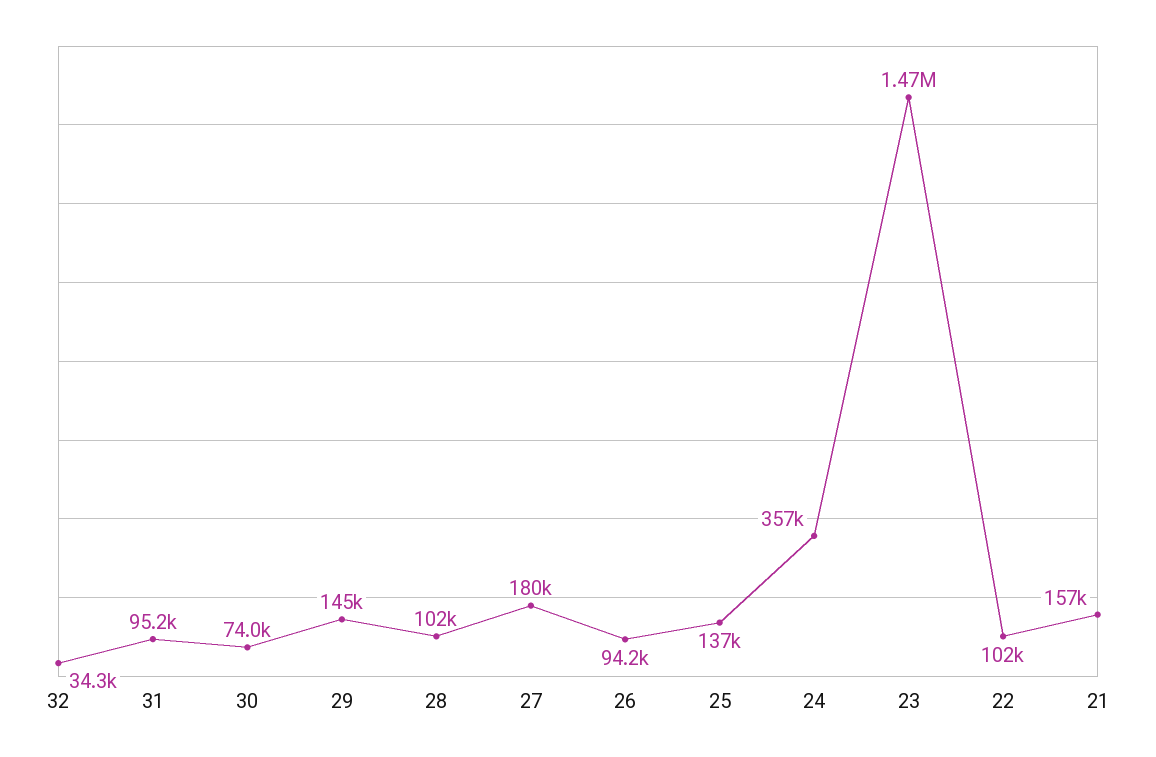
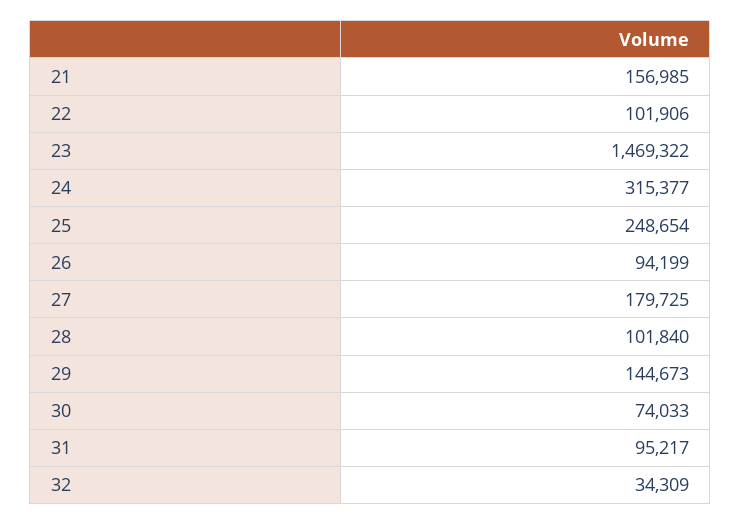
  {
    "32": 34309,
    "31": 95217,
    "30": 74033,
    "29": 144673,
    "28": 101840,
    "27": 179725,
    "26": 94199,
-   "25": 137000,
+   "25": 248654,
-   "24": 357000,
+   "24": 315377,
    "23": 1469322,
    "22": 101906,
    "21": 156985
  }

